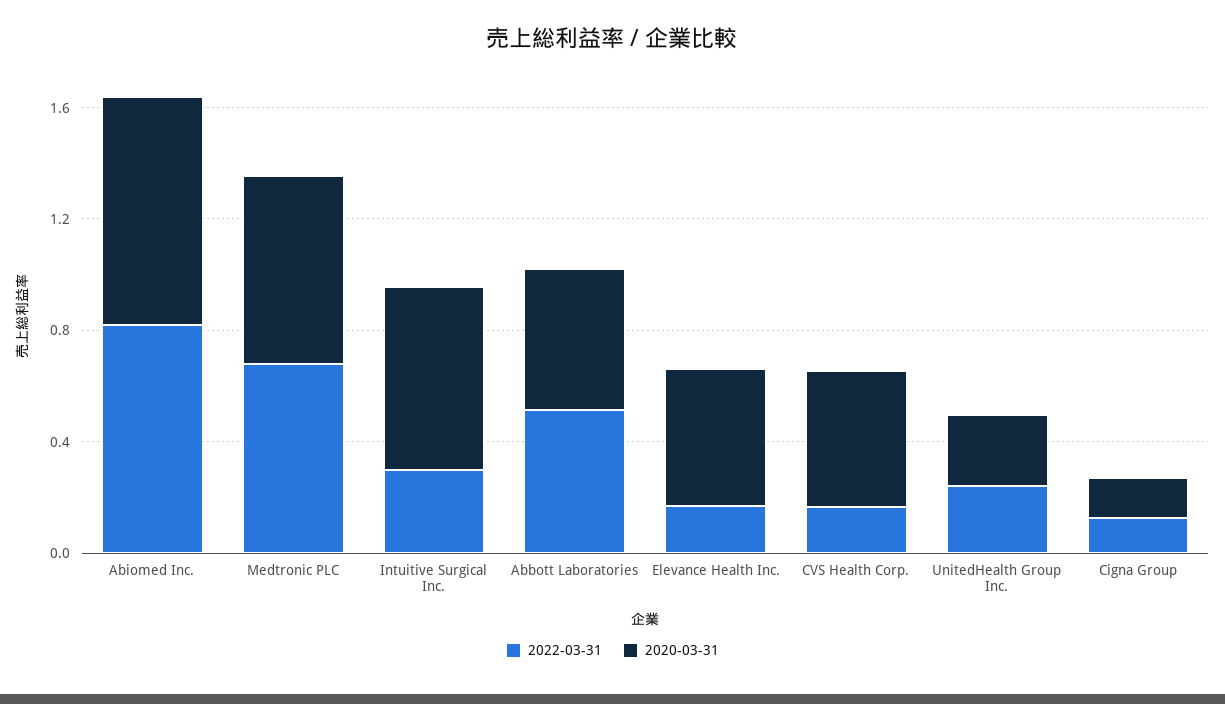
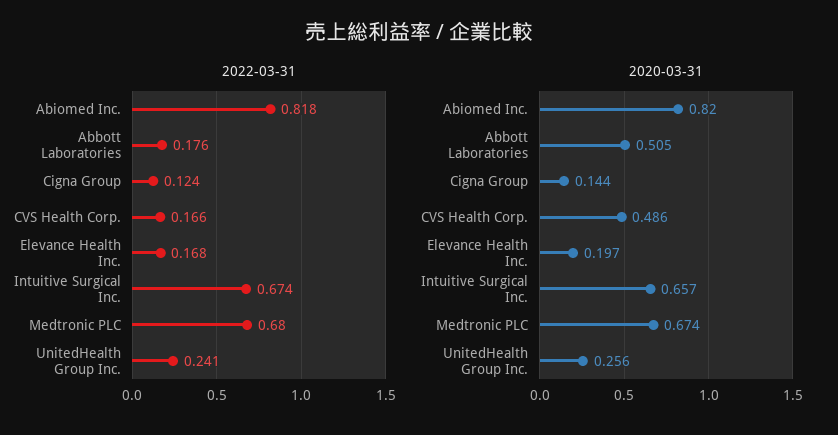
  {
    "2022-03-31": {
      "Abiomed Inc.": 0.818,
      "Medtronic PLC": 0.68,
-     "Intuitive Surgical Inc.": 0.3,
+     "Intuitive Surgical Inc.": 0.674,
-     "Abbott Laboratories": 0.5,
+     "Abbott Laboratories": 0.176,
      "Elevance Health Inc.": 0.168,
      "CVS Health Corp.": 0.166,
      "UnitedHealth Group Inc.": 0.241,
      "Cigna Group": 0.124
    },
    "2020-03-31": {
      "Abiomed Inc.": 0.82,
      "Medtronic PLC": 0.674,
      "Intuitive Surgical Inc.": 0.657,
      "Abbott Laboratories": 0.505,
-     "Elevance Health Inc.": 0.5,
+     "Elevance Health Inc.": 0.197,
      "CVS Health Corp.": 0.486,
      "UnitedHealth Group Inc.": 0.256,
      "Cigna Group": 0.144
    }
  }

